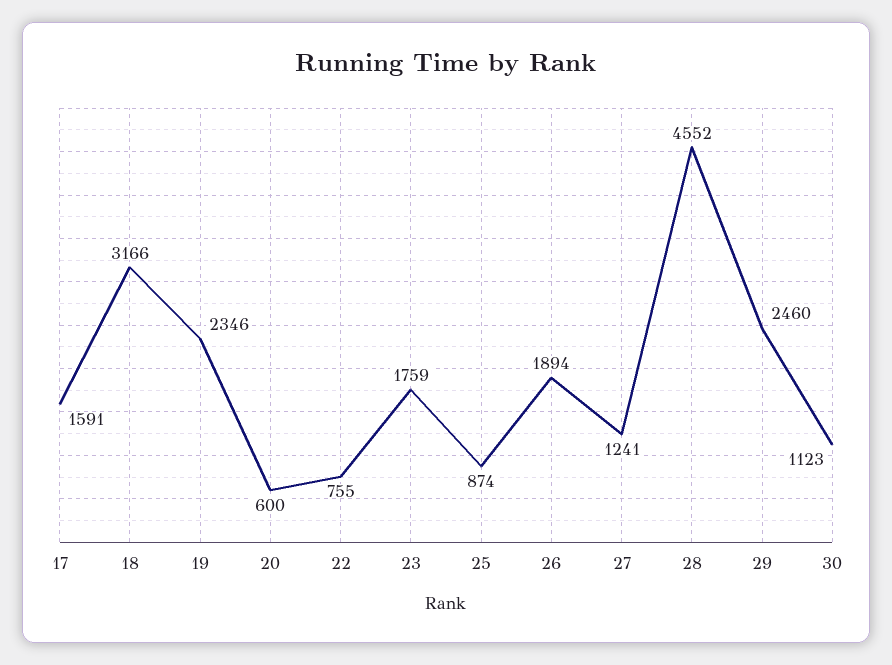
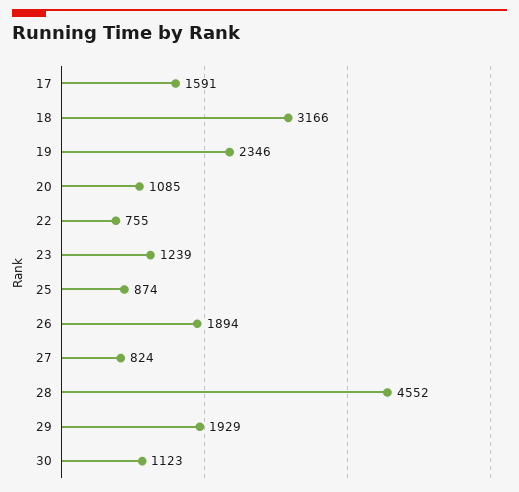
  {
    "17": 1591,
    "18": 3166,
    "19": 2346,
-   "20": 600,
+   "20": 1085,
    "22": 755,
-   "23": 1759,
+   "23": 1239,
    "25": 874,
    "26": 1894,
-   "27": 1241,
+   "27": 824,
    "28": 4552,
-   "29": 2460,
+   "29": 1929,
    "30": 1123
  }

